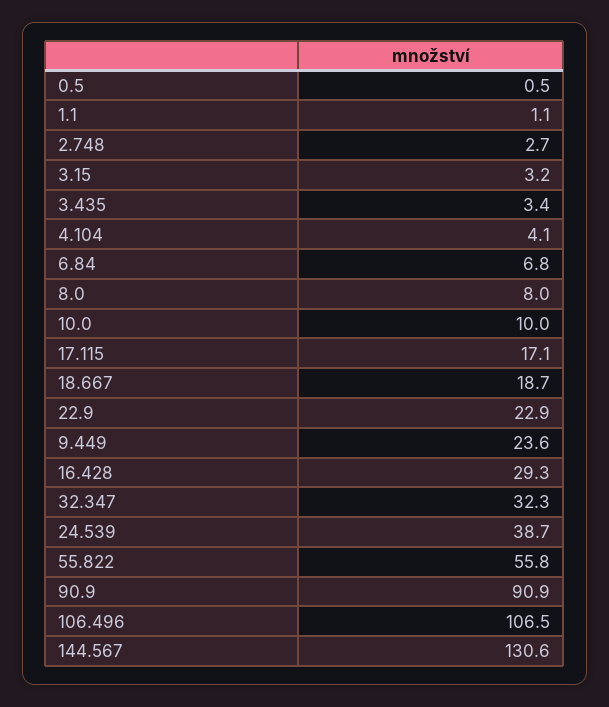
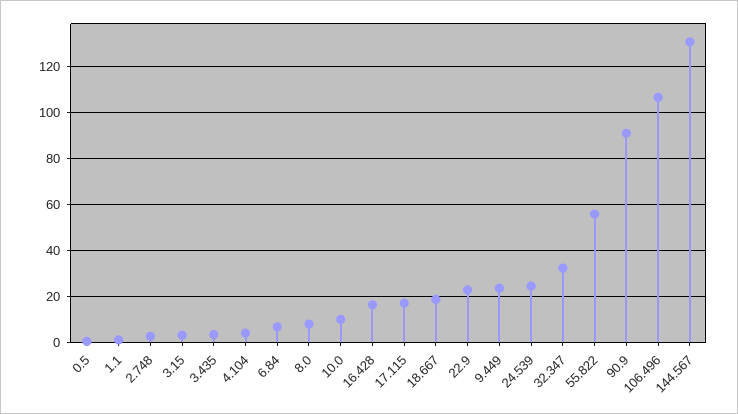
  {
    "0.5": 0.5,
    "1.1": 1.1,
    "2.748": 2.7,
    "3.15": 3.2,
    "3.435": 3.4,
    "4.104": 4.1,
    "6.84": 6.8,
    "8.0": 8,
    "10.0": 10,
    "17.115": 17.1,
    "18.667": 18.7,
    "22.9": 22.9,
    "9.449": 23.6,
-   "16.428": 29.3,
+   "16.428": 15,
    "32.347": 32.3,
-   "24.539": 38.7,
+   "24.539": 25,
    "55.822": 55.8,
    "90.9": 90.9,
    "106.496": 106.5,
    "144.567": 130.6
  }

